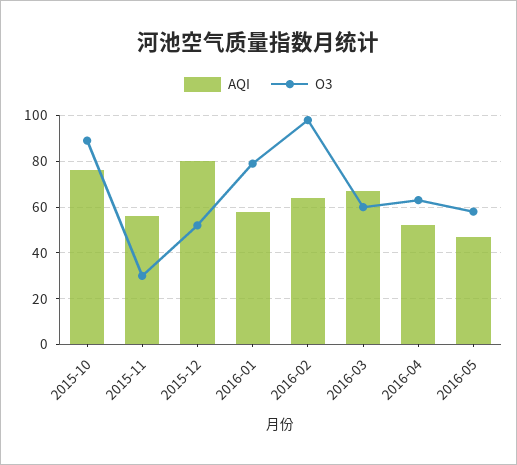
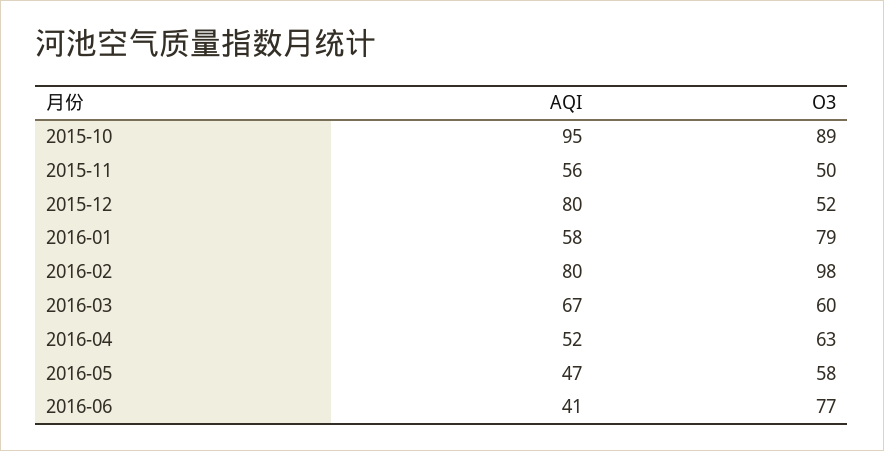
  {
    "AQI": {
-     "2015-10": 75,
+     "2015-10": 95,
      "2015-11": 56,
      "2015-12": 80,
      "2016-01": 58,
-     "2016-02": 65,
+     "2016-02": 80,
      "2016-03": 67,
      "2016-04": 52,
-     "2016-05": 47
+     "2016-05": 47,
+     "2016-06": 41
    },
    "O3": {
      "2015-10": 89,
-     "2015-11": 30,
+     "2015-11": 50,
      "2015-12": 52,
      "2016-01": 79,
      "2016-02": 98,
      "2016-03": 60,
      "2016-04": 63,
-     "2016-05": 58
+     "2016-05": 58,
+     "2016-06": 77
    }
  }

